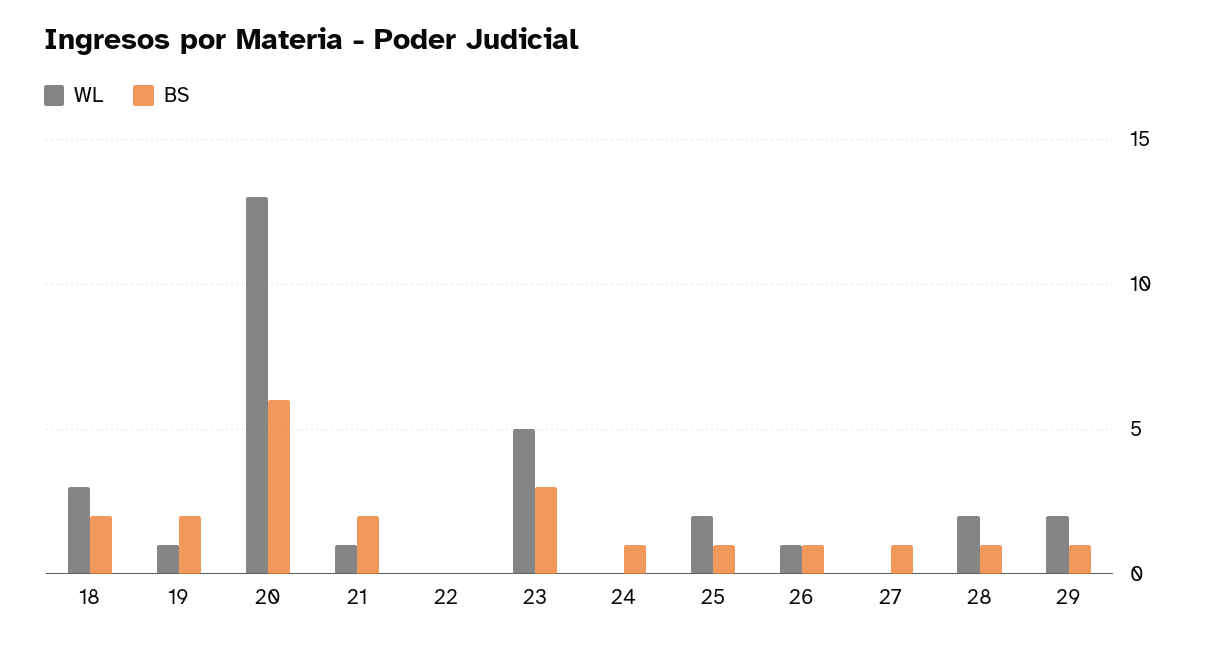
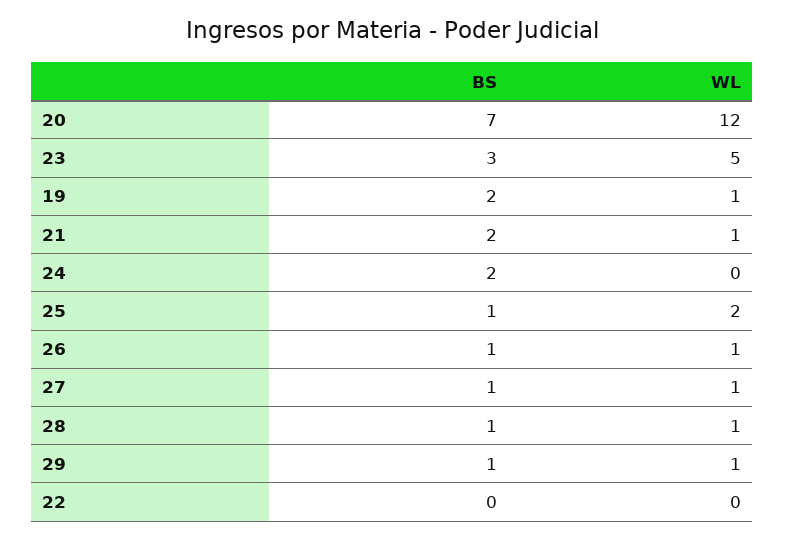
  {
    "WL": {
-     "18": 3,
      "19": 1,
-     "20": 13,
+     "20": 12,
      "21": 1,
      "22": 0,
      "23": 5,
      "24": 0,
      "25": 2,
      "26": 1,
-     "27": 0,
+     "27": 1,
-     "28": 2,
+     "28": 1,
-     "29": 2
+     "29": 1
    },
    "BS": {
-     "18": 2,
      "19": 2,
-     "20": 6,
+     "20": 7,
      "21": 2,
      "22": 0,
      "23": 3,
-     "24": 1,
+     "24": 2,
      "25": 1,
      "26": 1,
      "27": 1,
      "28": 1,
      "29": 1
    }
  }

